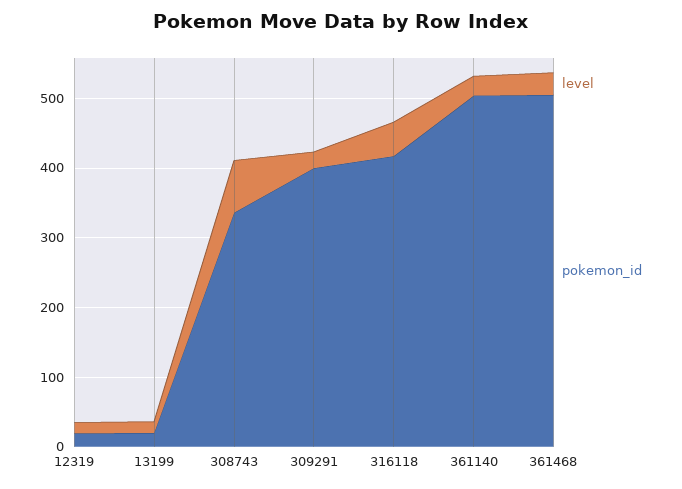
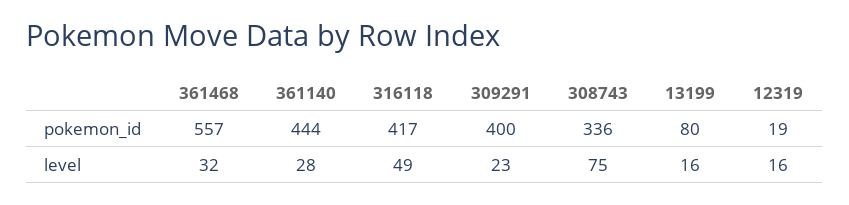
  {
    "level": {
      "12319": 16,
      "13199": 16,
      "308743": 75,
      "309291": 23,
      "316118": 49,
      "361140": 28,
      "361468": 32
    },
    "pokemon_id": {
      "12319": 19,
-     "13199": 20,
+     "13199": 80,
      "308743": 336,
      "309291": 400,
      "316118": 417,
-     "361140": 500,
+     "361140": 444,
-     "361468": 500
+     "361468": 557
    }
  }

